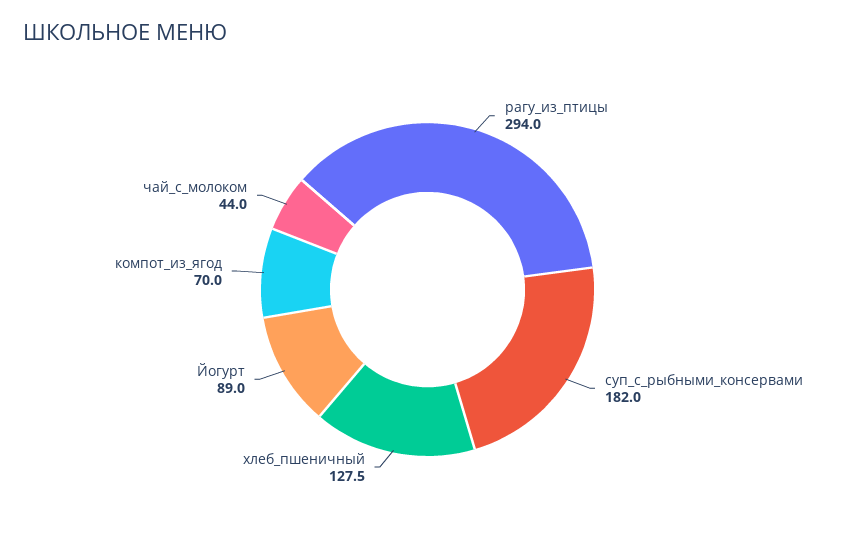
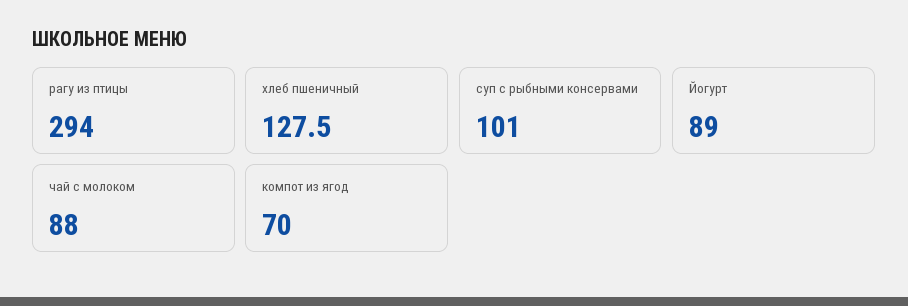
  {
    "рагу_из_птицы": 294,
-   "суп_с_рыбными_консервами": 182,
+   "суп_с_рыбными_консервами": 101,
    "хлеб_пшеничный": 127.5,
    "Йогурт": 89,
    "компот_из_ягод": 70,
-   "чай_с_молоком": 44
+   "чай_с_молоком": 88
  }

